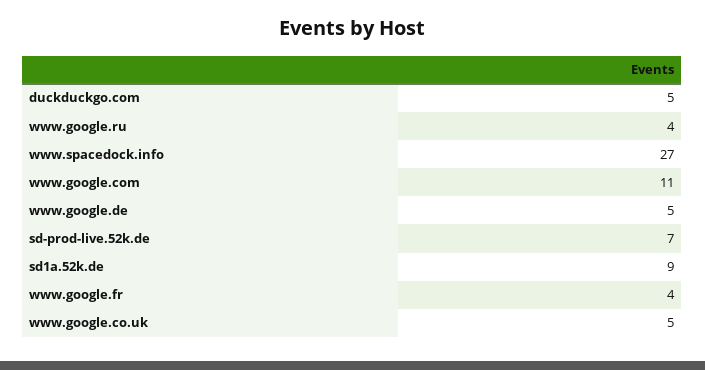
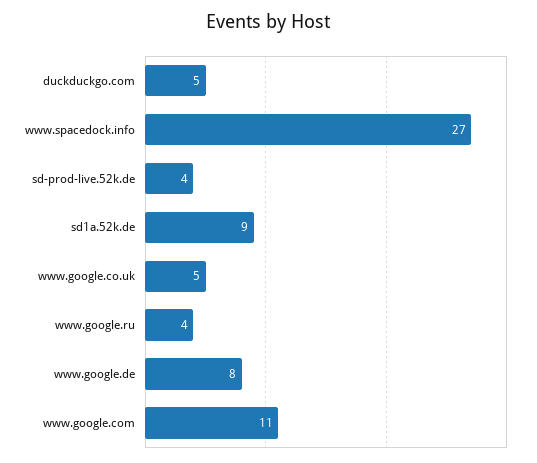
  {
    "duckduckgo.com": 5,
    "www.google.ru": 4,
    "www.spacedock.info": 27,
    "www.google.com": 11,
-   "www.google.de": 5,
+   "www.google.de": 8,
-   "sd-prod-live.52k.de": 7,
+   "sd-prod-live.52k.de": 4,
    "sd1a.52k.de": 9,
-   "www.google.fr": 4,
    "www.google.co.uk": 5
  }

